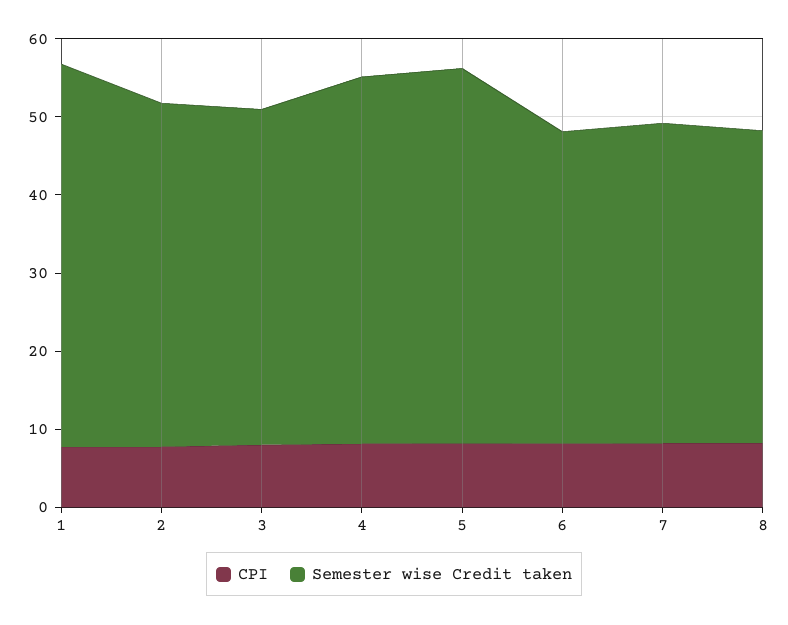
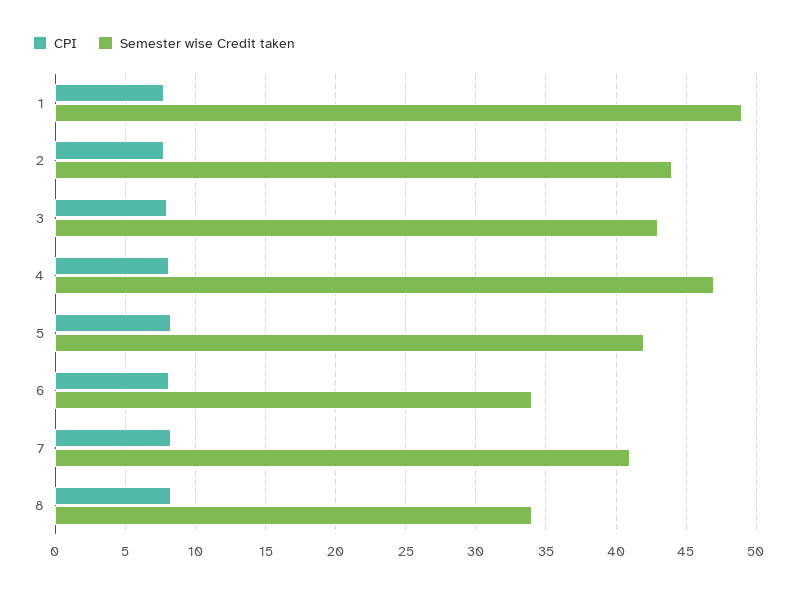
  {
    "CPI": {
      "1": 8,
      "2": 8,
      "3": 8,
      "4": 8,
      "5": 8,
      "6": 8,
      "7": 8,
      "8": 8.5
    },
    "Semester wise Credit taken": {
      "1": 49,
      "2": 44,
      "3": 43,
      "4": 47,
-     "5": 48,
+     "5": 42,
-     "6": 40,
+     "6": 34,
      "7": 41,
-     "8": 40
+     "8": 34
    }
  }

